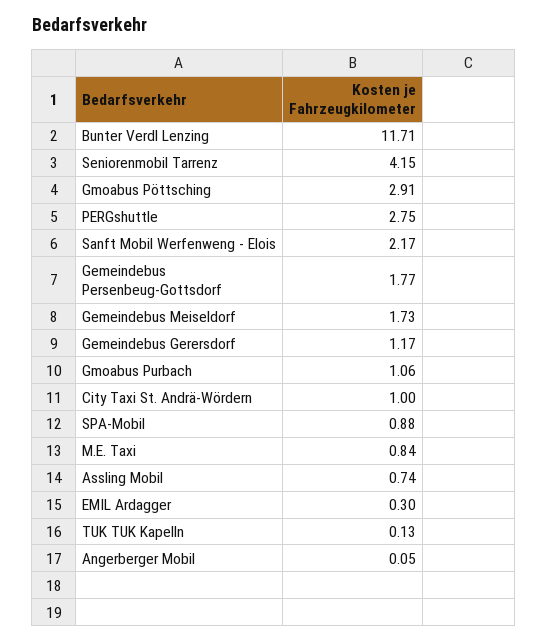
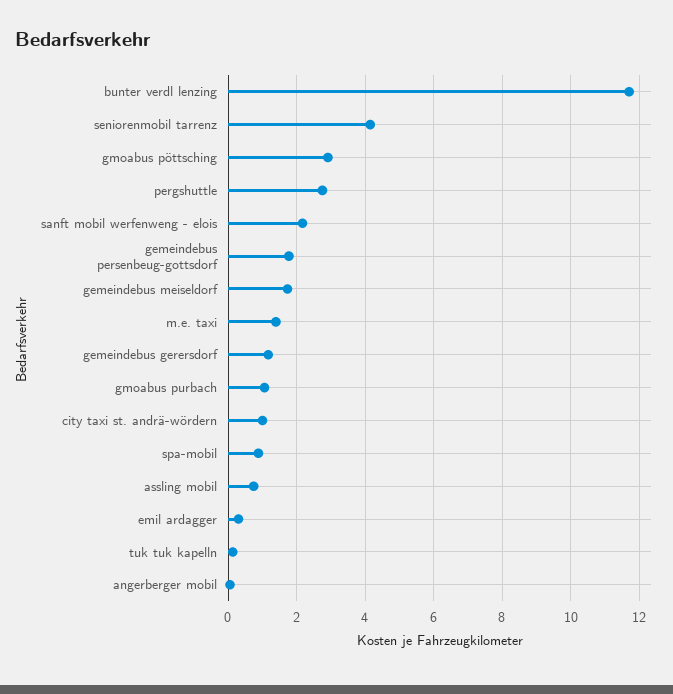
  {
    "Bunter Verdl Lenzing": 11.71,
    "Seniorenmobil Tarrenz": 4.15,
    "Gmoabus Pöttsching": 2.91,
    "PERGshuttle": 2.75,
    "Sanft Mobil Werfenweng - Elois": 2.17,
    "Gemeindebus Persenbeug-Gottsdorf": 1.77,
    "Gemeindebus Meiseldorf": 1.73,
    "Gemeindebus Gerersdorf": 1.17,
    "Gmoabus Purbach": 1.06,
    "City Taxi St. Andrä-Wördern": 1,
    "SPA-Mobil": 0.88,
-   "M.E. Taxi": 0.84,
+   "M.E. Taxi": 1.4,
    "Assling Mobil": 0.74,
    "EMIL Ardagger": 0.3,
    "TUK TUK Kapelln": 0.13,
    "Angerberger Mobil": 0.05
  }

